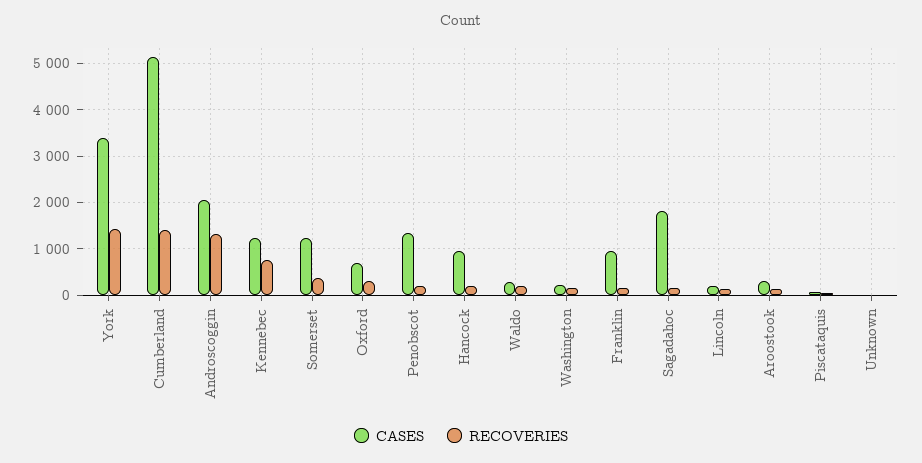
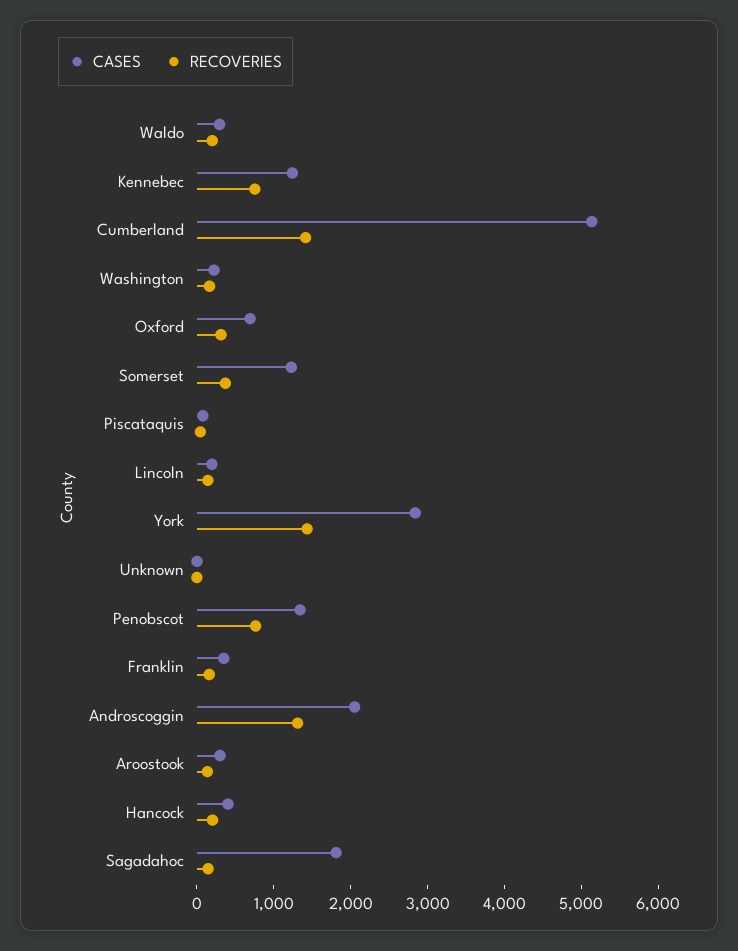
  {
    "CASES": {
-     "York": 3400,
+     "York": 2800,
      "Cumberland": 5200,
      "Androscoggin": 2000,
      "Kennebec": 1200,
      "Somerset": 1200,
      "Oxford": 600,
      "Penobscot": 1400,
-     "Hancock": 1000,
+     "Hancock": 400,
      "Waldo": 200,
      "Washington": 200,
-     "Franklin": 1000,
+     "Franklin": 400,
      "Sagadahoc": 1800,
      "Lincoln": 200,
      "Aroostook": 400,
      "Piscataquis": 0,
      "Unknown": 0
    },
    "RECOVERIES": {
      "York": 1400,
      "Cumberland": 1400,
      "Androscoggin": 1400,
      "Kennebec": 800,
      "Somerset": 400,
      "Oxford": 400,
-     "Penobscot": 200,
+     "Penobscot": 800,
      "Hancock": 200,
      "Waldo": 200,
      "Washington": 200,
      "Franklin": 200,
      "Sagadahoc": 200,
      "Lincoln": 200,
      "Aroostook": 200,
      "Piscataquis": 0,
      "Unknown": 0
    }
  }

